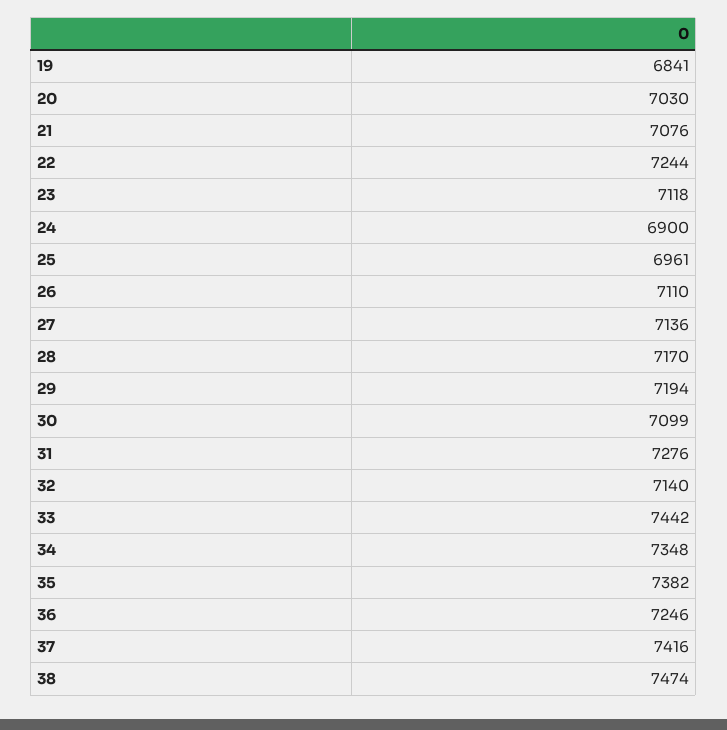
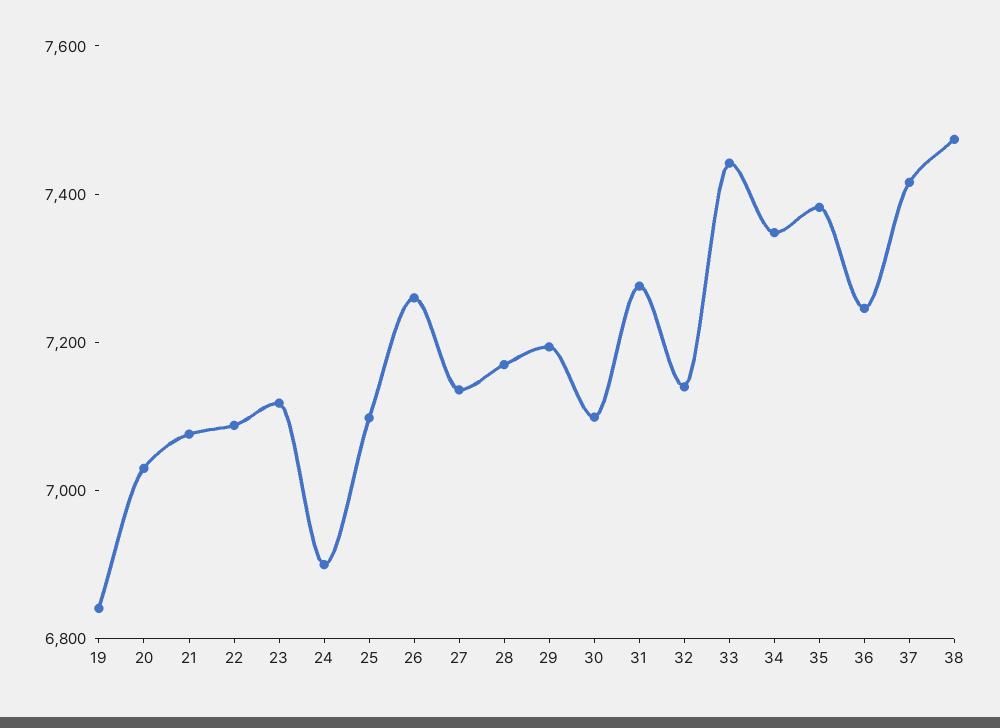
  {
    "19": 6841,
    "20": 7030,
    "21": 7076,
-   "22": 7244,
+   "22": 7100,
    "23": 7118,
    "24": 6900,
-   "25": 6961,
+   "25": 7100,
-   "26": 7110,
+   "26": 7250,
    "27": 7136,
    "28": 7170,
    "29": 7194,
    "30": 7099,
    "31": 7276,
    "32": 7140,
    "33": 7442,
    "34": 7348,
    "35": 7382,
    "36": 7246,
    "37": 7416,
    "38": 7474
  }

